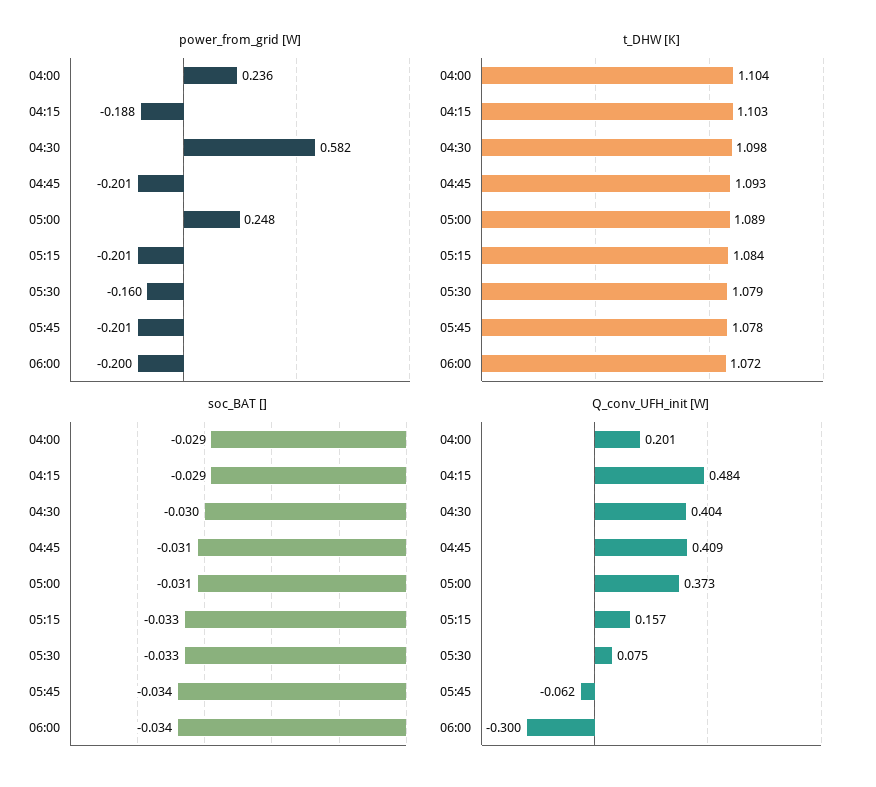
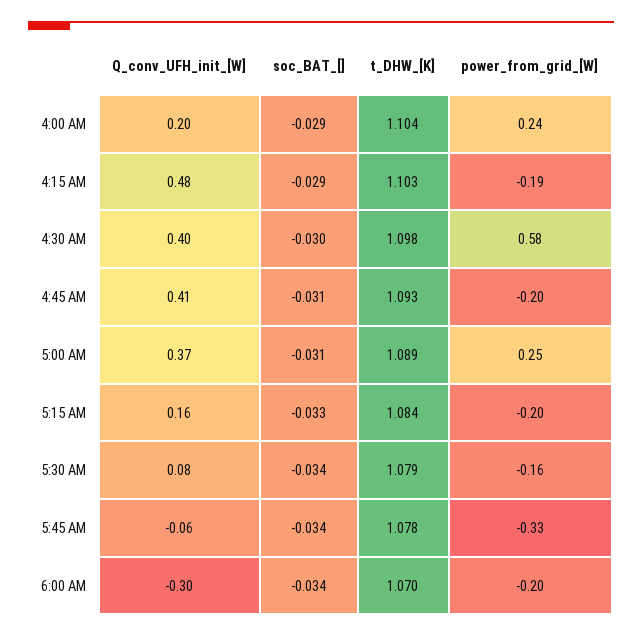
  {
    "power_from_grid [W]": {
      "04:00": 0.236,
      "04:15": -0.188,
      "04:30": 0.582,
      "04:45": -0.201,
      "05:00": 0.248,
      "05:15": -0.201,
      "05:30": -0.16,
-     "05:45": -0.201,
+     "05:45": -0.33,
      "06:00": -0.2
    },
    "t_DHW [K]": {
      "04:00": 1.104,
      "04:15": 1.103,
      "04:30": 1.098,
      "04:45": 1.093,
      "05:00": 1.089,
      "05:15": 1.084,
      "05:30": 1.079,
      "05:45": 1.078,
-     "06:00": 1.072
+     "06:00": 1.07
    },
    "soc_BAT []": {
      "04:00": -0.029,
      "04:15": -0.029,
      "04:30": -0.03,
      "04:45": -0.031,
      "05:00": -0.031,
      "05:15": -0.033,
-     "05:30": -0.033,
+     "05:30": -0.034,
      "05:45": -0.034,
      "06:00": -0.034
    },
    "Q_conv_UFH_init [W]": {
      "04:00": 0.201,
      "04:15": 0.484,
      "04:30": 0.404,
      "04:45": 0.409,
      "05:00": 0.373,
      "05:15": 0.157,
      "05:30": 0.075,
      "05:45": -0.062,
      "06:00": -0.3
    }
  }

